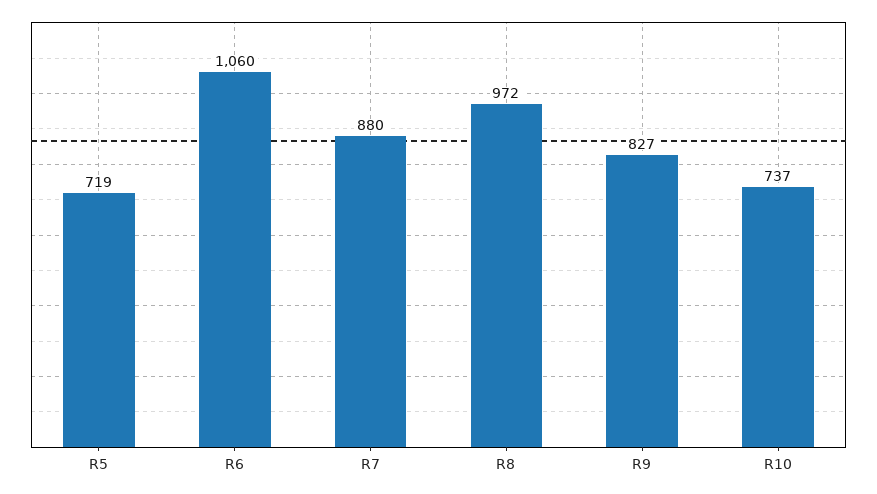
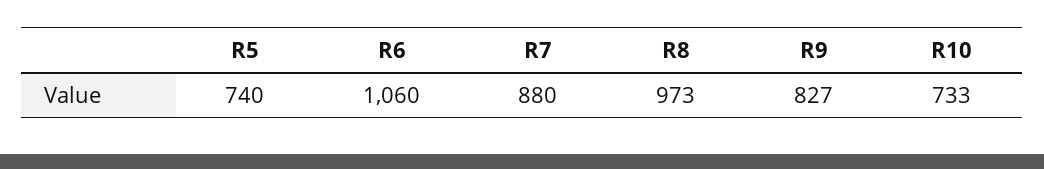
  {
-   "R5": 719,
+   "R5": 740,
    "R6": 1060,
    "R7": 880,
-   "R8": 972,
+   "R8": 973,
    "R9": 827,
-   "R10": 737
+   "R10": 733
  }

